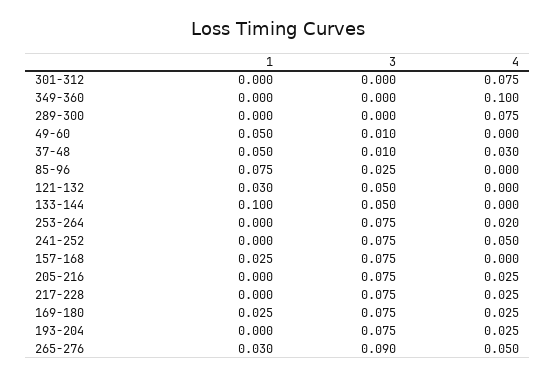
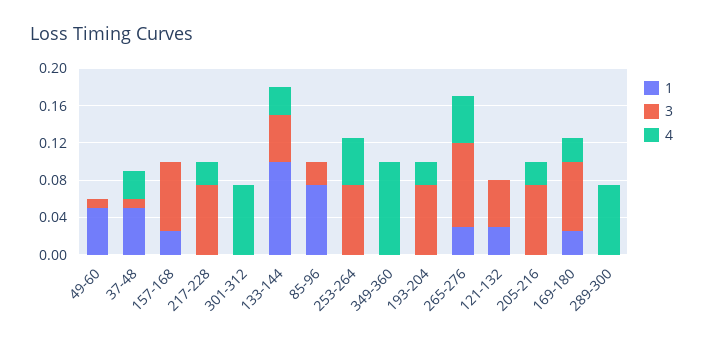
  {
    "1": {
      "301-312": 0,
      "349-360": 0,
      "289-300": 0,
      "49-60": 0.05,
      "37-48": 0.05,
      "85-96": 0.075,
      "121-132": 0.03,
      "133-144": 0.1,
      "253-264": 0,
-     "241-252": 0,
      "157-168": 0.025,
      "205-216": 0,
      "217-228": 0,
      "169-180": 0.025,
      "193-204": 0,
      "265-276": 0.03
    },
    "3": {
      "301-312": 0,
      "349-360": 0,
      "289-300": 0,
      "49-60": 0.01,
      "37-48": 0.01,
      "85-96": 0.025,
      "121-132": 0.05,
      "133-144": 0.05,
      "253-264": 0.075,
-     "241-252": 0.075,
      "157-168": 0.075,
      "205-216": 0.075,
      "217-228": 0.075,
      "169-180": 0.075,
      "193-204": 0.075,
      "265-276": 0.09
    },
    "4": {
      "301-312": 0.075,
      "349-360": 0.1,
      "289-300": 0.075,
      "49-60": 0,
      "37-48": 0.03,
      "85-96": 0,
      "121-132": 0,
-     "133-144": 0,
+     "133-144": 0.03,
-     "253-264": 0.02,
+     "253-264": 0.05,
-     "241-252": 0.05,
      "157-168": 0,
      "205-216": 0.025,
      "217-228": 0.025,
      "169-180": 0.025,
      "193-204": 0.025,
      "265-276": 0.05
    }
  }

